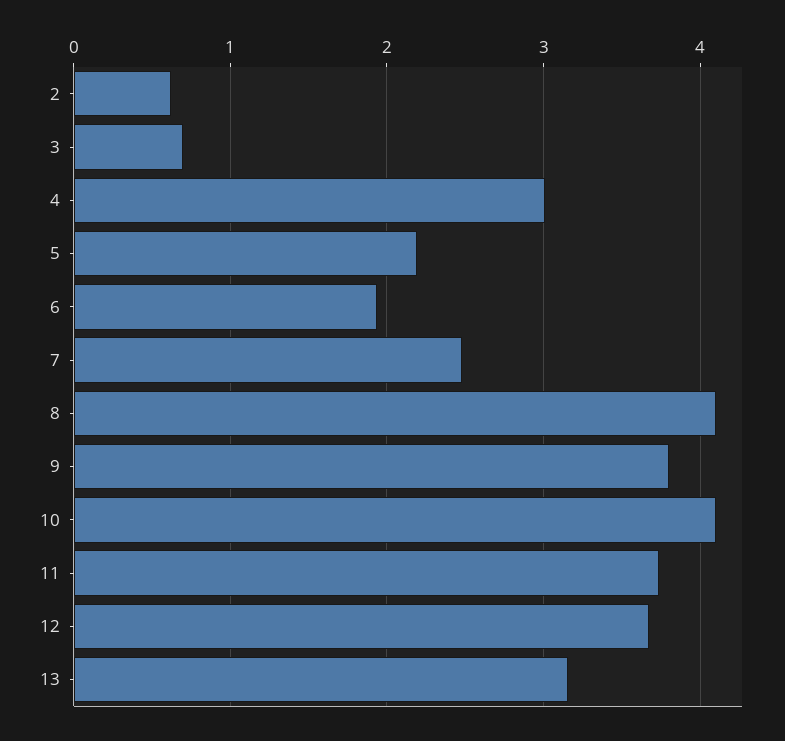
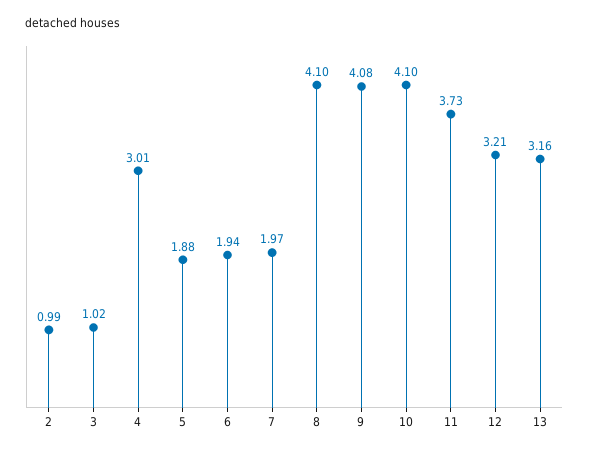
  {
-   "2": 0.6,
+   "2": 0.99,
-   "3": 0.7,
+   "3": 1.02,
    "4": 3.01,
-   "5": 2.2,
+   "5": 1.88,
    "6": 1.94,
-   "7": 2.5,
+   "7": 1.97,
    "8": 4.1,
-   "9": 3.8,
+   "9": 4.08,
    "10": 4.1,
    "11": 3.73,
-   "12": 3.7,
+   "12": 3.21,
    "13": 3.16
  }

